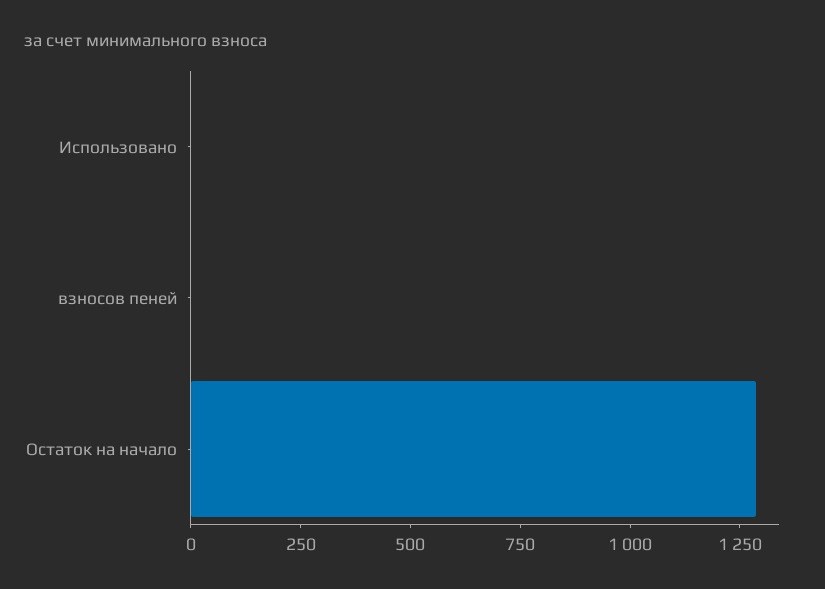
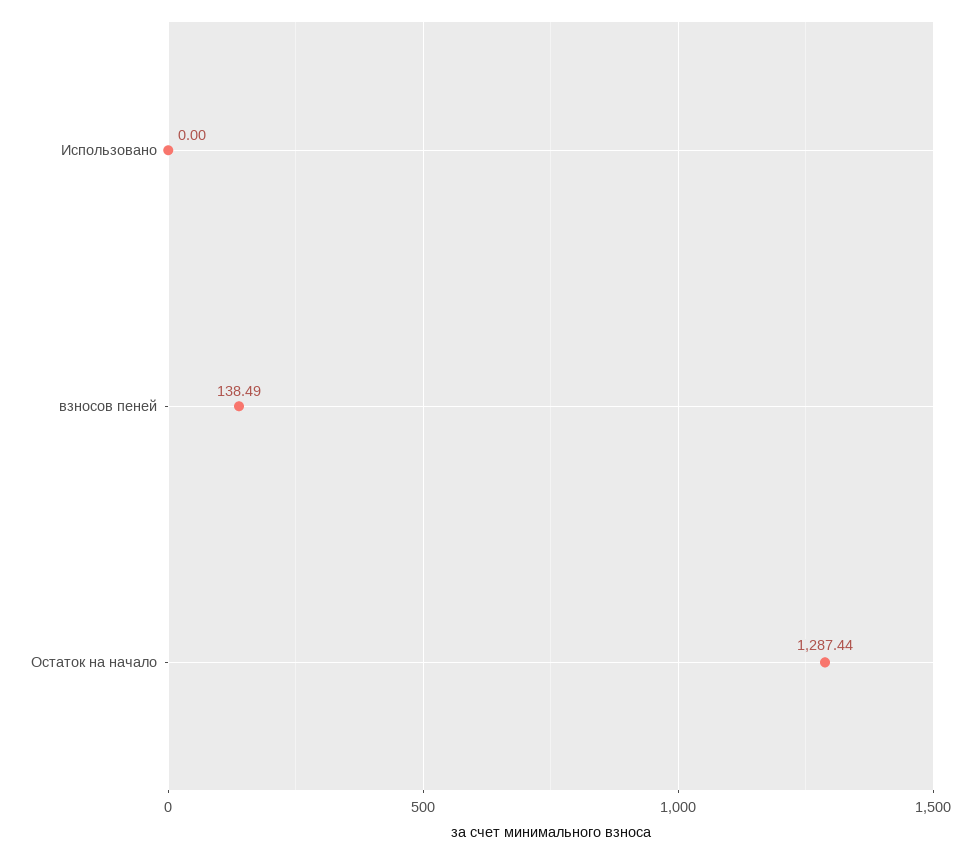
  {
    "Использовано": 0,
-   "взносов пеней": 0,
+   "взносов пеней": 138.49,
    "Остаток на начало": 1287.44
  }

